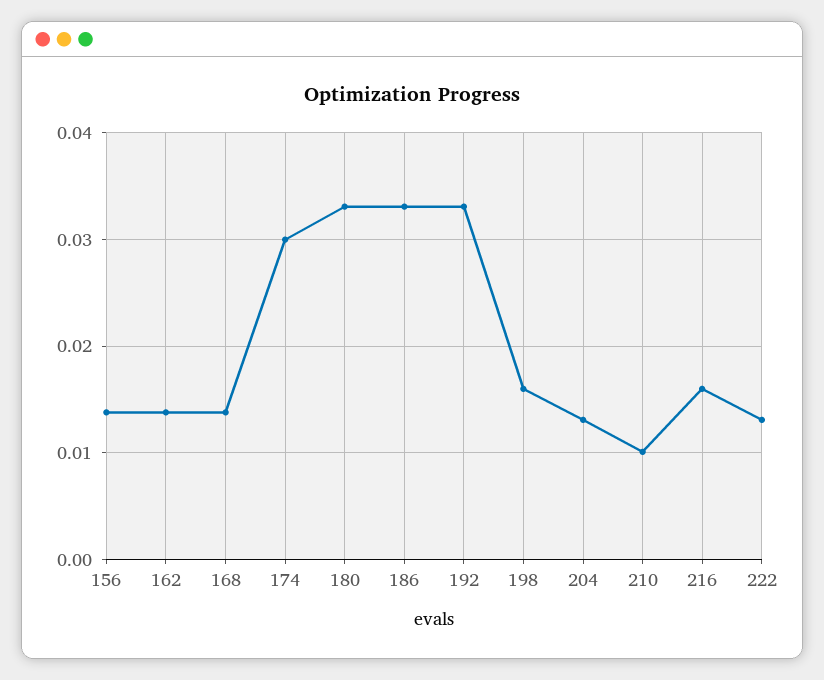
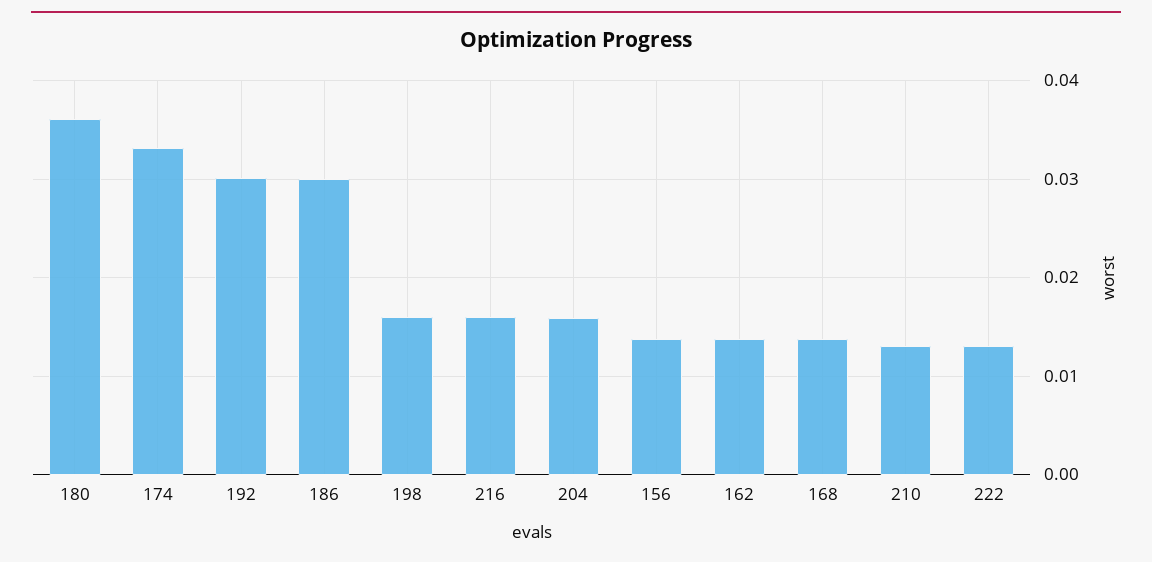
  {
    "156": 0.014,
    "162": 0.014,
    "168": 0.014,
-   "174": 0.03,
+   "174": 0.033,
-   "180": 0.033,
+   "180": 0.036,
-   "186": 0.033,
+   "186": 0.03,
-   "192": 0.033,
+   "192": 0.03,
    "198": 0.016,
-   "204": 0.013,
+   "204": 0.016,
-   "210": 0.01,
+   "210": 0.013,
    "216": 0.016,
    "222": 0.013
  }

